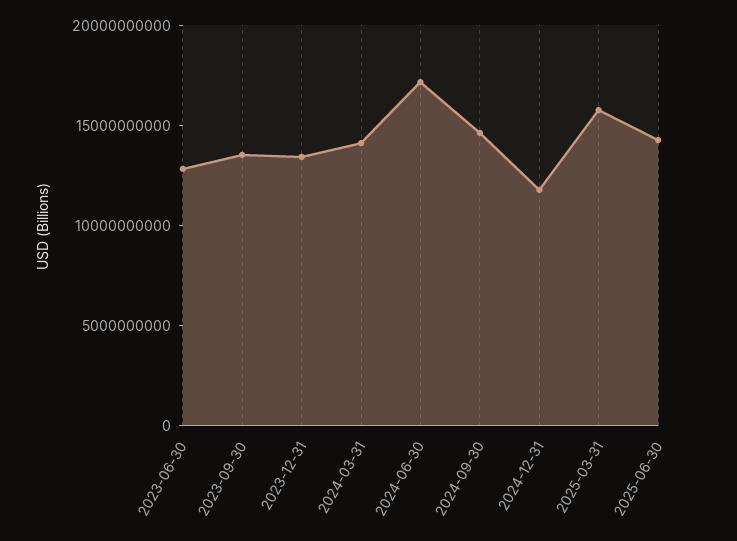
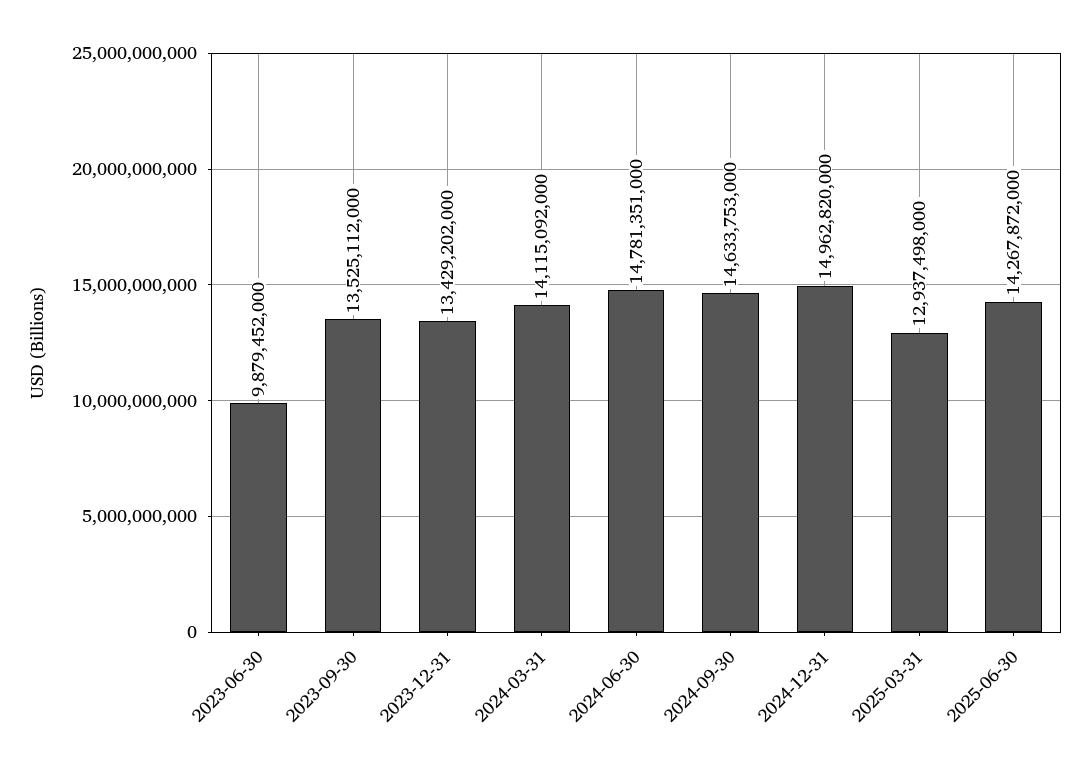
  {
-   "2023-06-30": 13000000000,
+   "2023-06-30": 9879452000,
    "2023-09-30": 13525112000,
    "2023-12-31": 13429202000,
    "2024-03-31": 14115092000,
-   "2024-06-30": 17000000000,
+   "2024-06-30": 14781351000,
    "2024-09-30": 14633753000,
-   "2024-12-31": 12000000000,
+   "2024-12-31": 14962820000,
-   "2025-03-31": 16000000000,
+   "2025-03-31": 12937498000,
    "2025-06-30": 14267872000
  }

